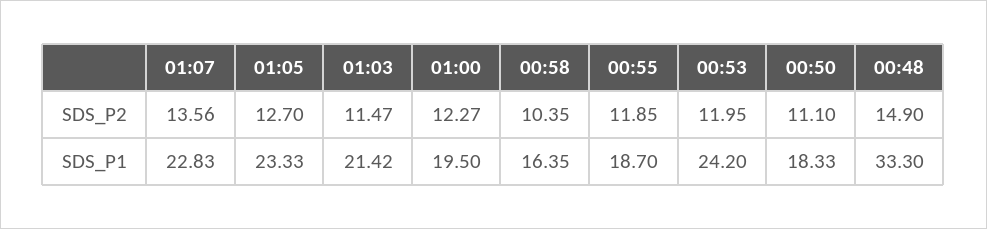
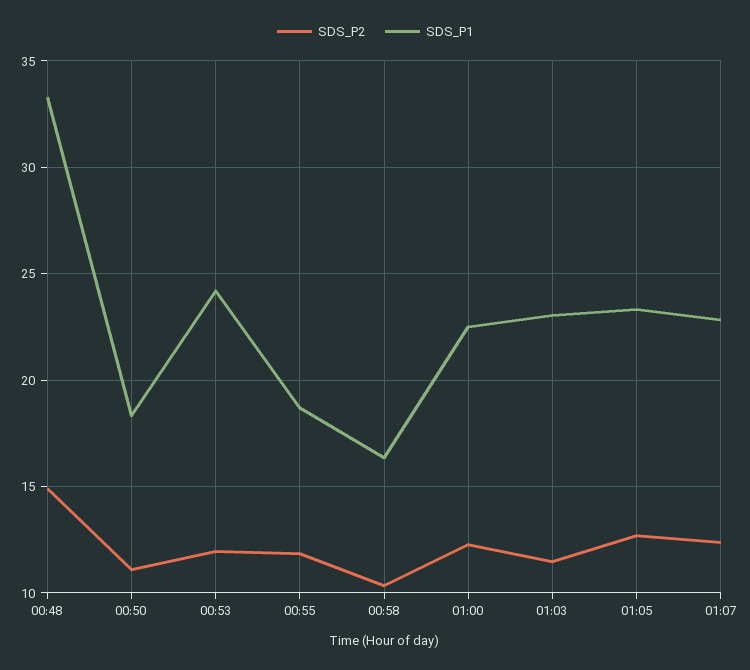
  {
    "SDS_P2": {
-     "01:07": 13.56,
+     "01:07": 12.5,
      "01:05": 12.7,
      "01:03": 11.47,
      "01:00": 12.27,
      "00:58": 10.35,
      "00:55": 11.85,
      "00:53": 11.95,
      "00:50": 11.1,
      "00:48": 14.9
    },
    "SDS_P1": {
      "01:07": 22.83,
      "01:05": 23.33,
-     "01:03": 21.42,
+     "01:03": 23,
-     "01:00": 19.5,
+     "01:00": 22.5,
      "00:58": 16.35,
      "00:55": 18.7,
      "00:53": 24.2,
      "00:50": 18.33,
      "00:48": 33.3
    }
  }

